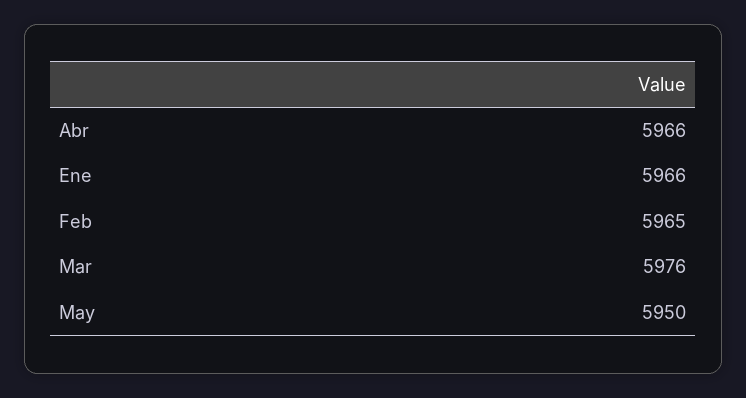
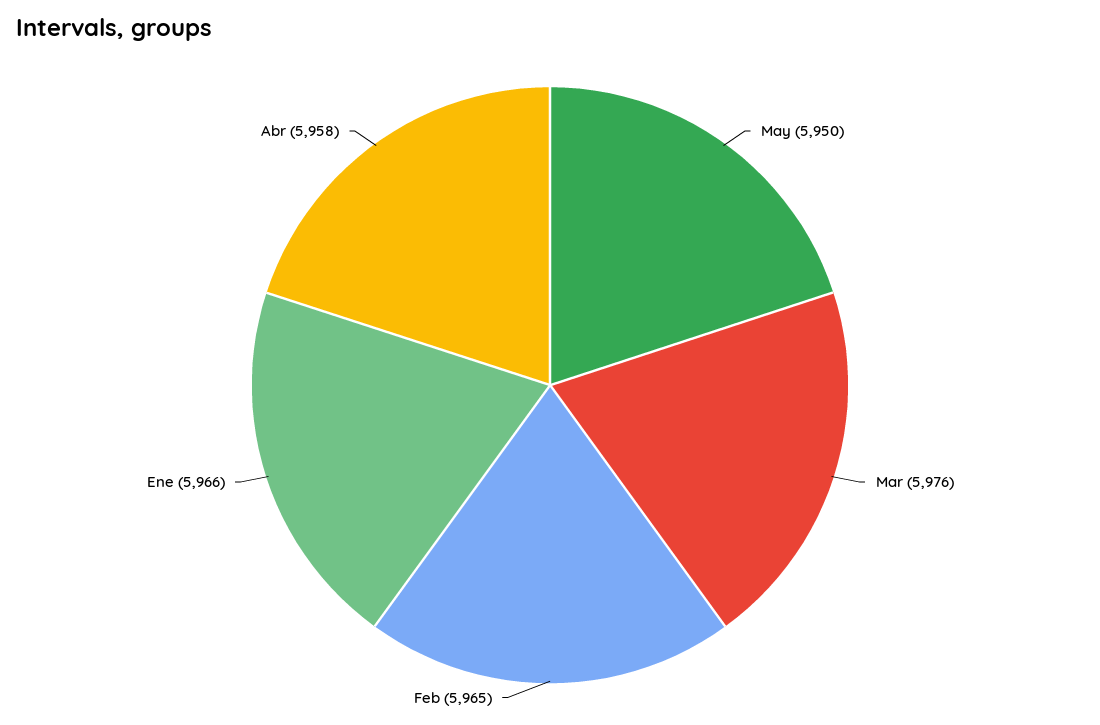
  {
-   "Abr": 5966,
+   "Abr": 5958,
    "Ene": 5966,
    "Feb": 5965,
    "Mar": 5976,
    "May": 5950
  }

